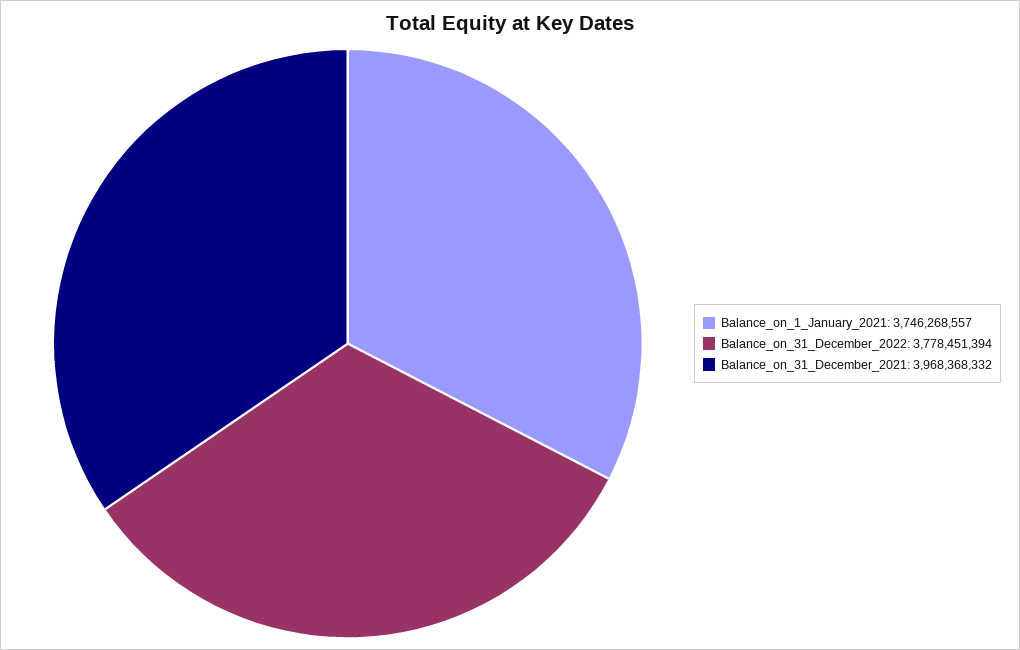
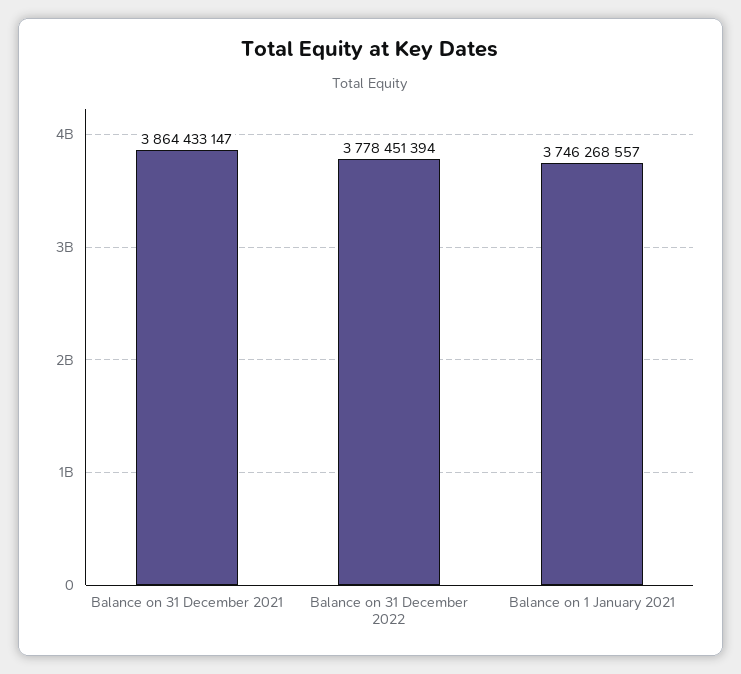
  {
    "Balance_on_1_January_2021": 3746268557,
    "Balance_on_31_December_2022": 3778451394,
-   "Balance_on_31_December_2021": 3968368332
+   "Balance_on_31_December_2021": 3864433147
  }

